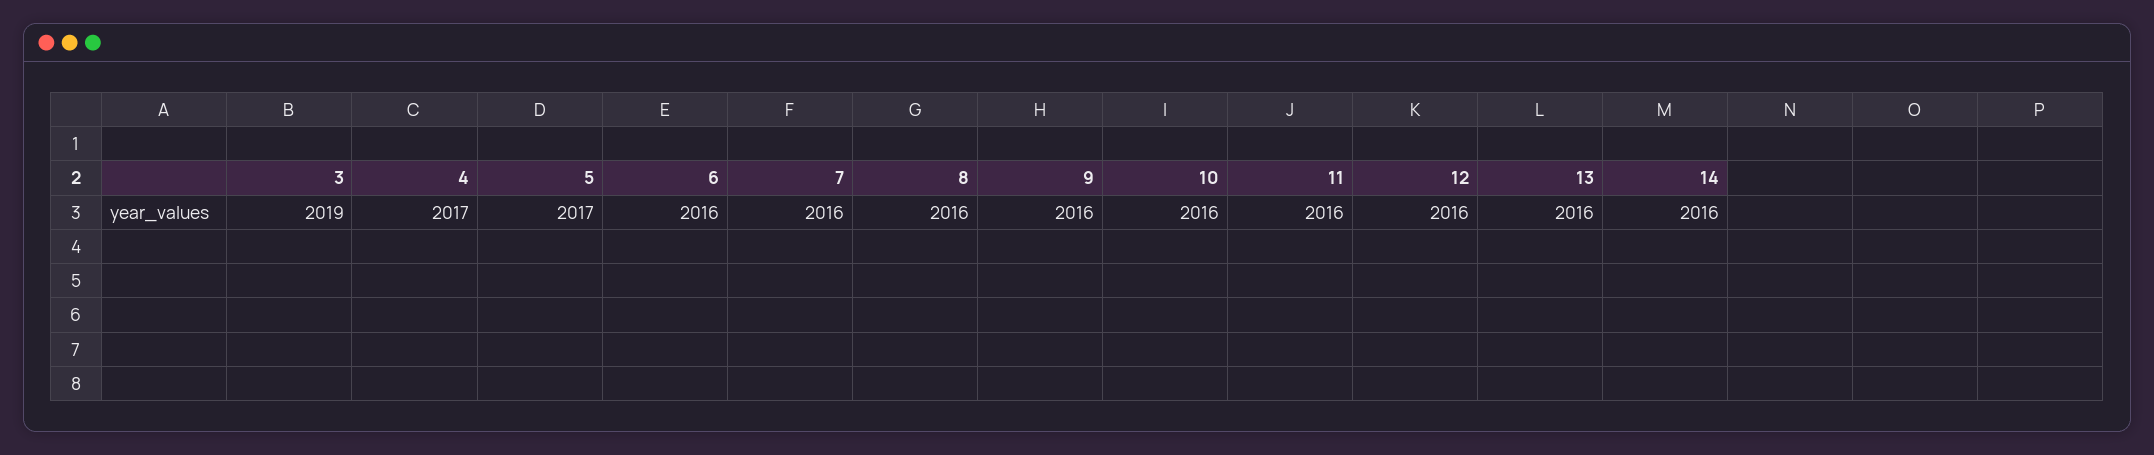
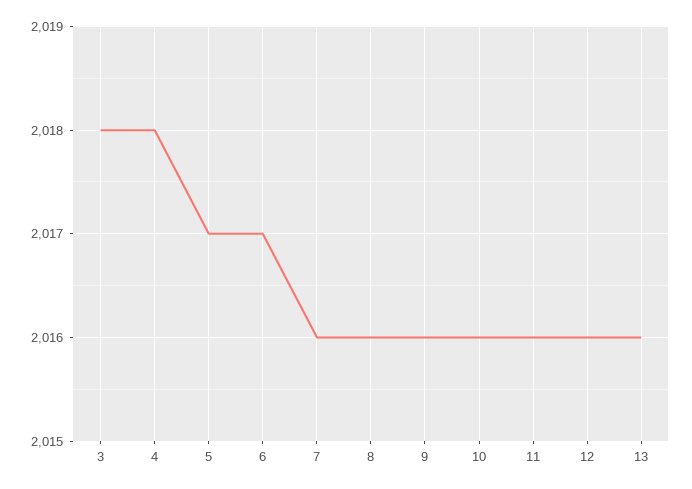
  {
-   "3": 2019,
+   "3": 2018,
-   "4": 2017,
+   "4": 2018,
    "5": 2017,
-   "6": 2016,
+   "6": 2017,
    "7": 2016,
    "8": 2016,
    "9": 2016,
    "10": 2016,
    "11": 2016,
    "12": 2016,
-   "13": 2016,
+   "13": 2016
-   "14": 2016
  }

